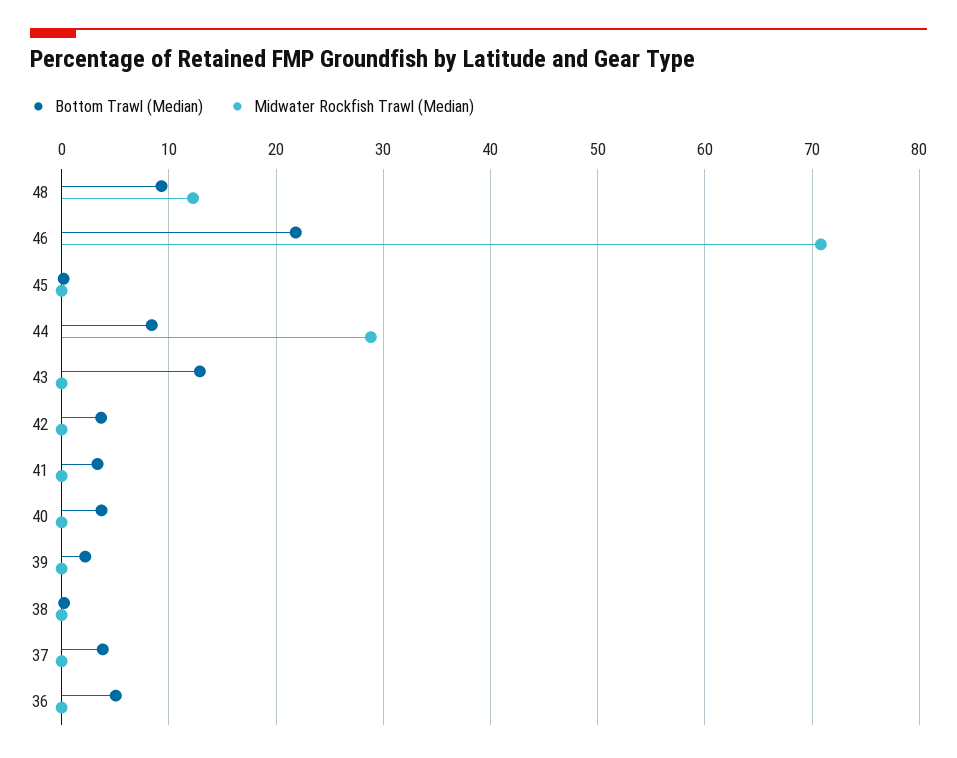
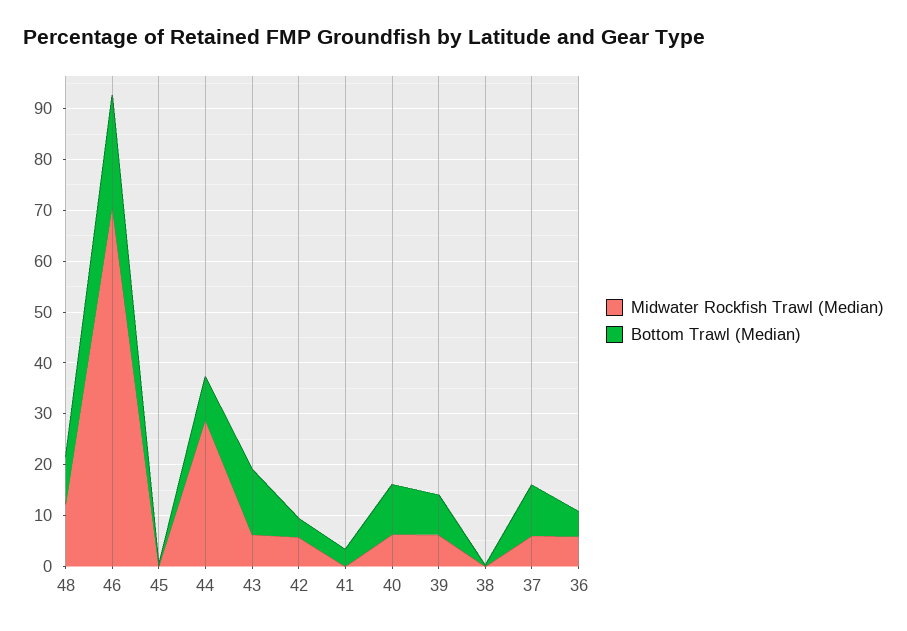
  {
    "Bottom Trawl (Median)": {
      "48": 9,
      "46": 22,
      "45": 0,
      "44": 8,
      "43": 13,
      "42": 4,
      "41": 3,
-     "40": 4,
+     "40": 10,
-     "39": 2,
+     "39": 8,
      "38": 0,
-     "37": 4,
+     "37": 10,
      "36": 5
    },
    "Midwater Rockfish Trawl (Median)": {
      "48": 12,
      "46": 71,
      "45": 0,
      "44": 29,
-     "43": 0,
+     "43": 6,
-     "42": 0,
+     "42": 6,
      "41": 0,
-     "40": 0,
+     "40": 6,
-     "39": 0,
+     "39": 6,
      "38": 0,
-     "37": 0,
+     "37": 6,
-     "36": 0
+     "36": 6
    }
  }

